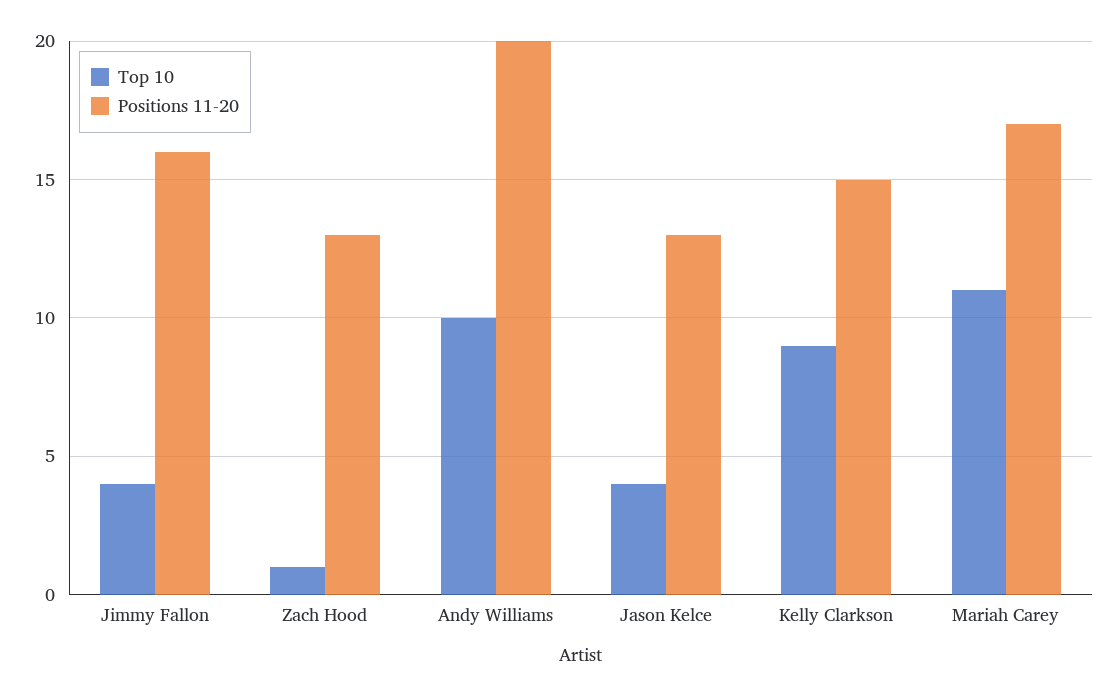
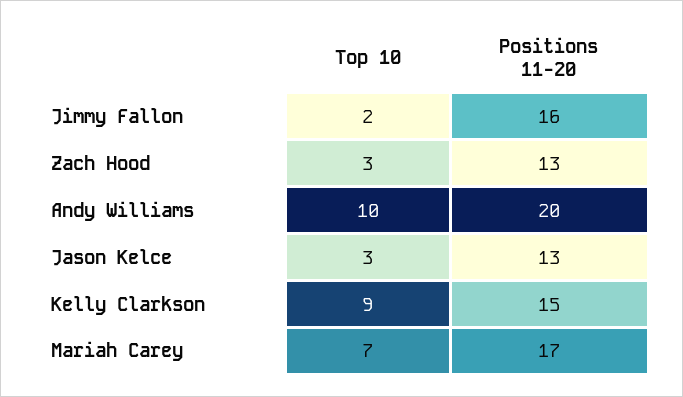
  {
    "Top 10": {
-     "Jimmy Fallon": 4,
+     "Jimmy Fallon": 2,
-     "Zach Hood": 1,
+     "Zach Hood": 3,
      "Andy Williams": 10,
-     "Jason Kelce": 4,
+     "Jason Kelce": 3,
      "Kelly Clarkson": 9,
-     "Mariah Carey": 11
+     "Mariah Carey": 7
    },
    "Positions 11-20": {
      "Jimmy Fallon": 16,
      "Zach Hood": 13,
      "Andy Williams": 20,
      "Jason Kelce": 13,
      "Kelly Clarkson": 15,
      "Mariah Carey": 17
    }
  }

